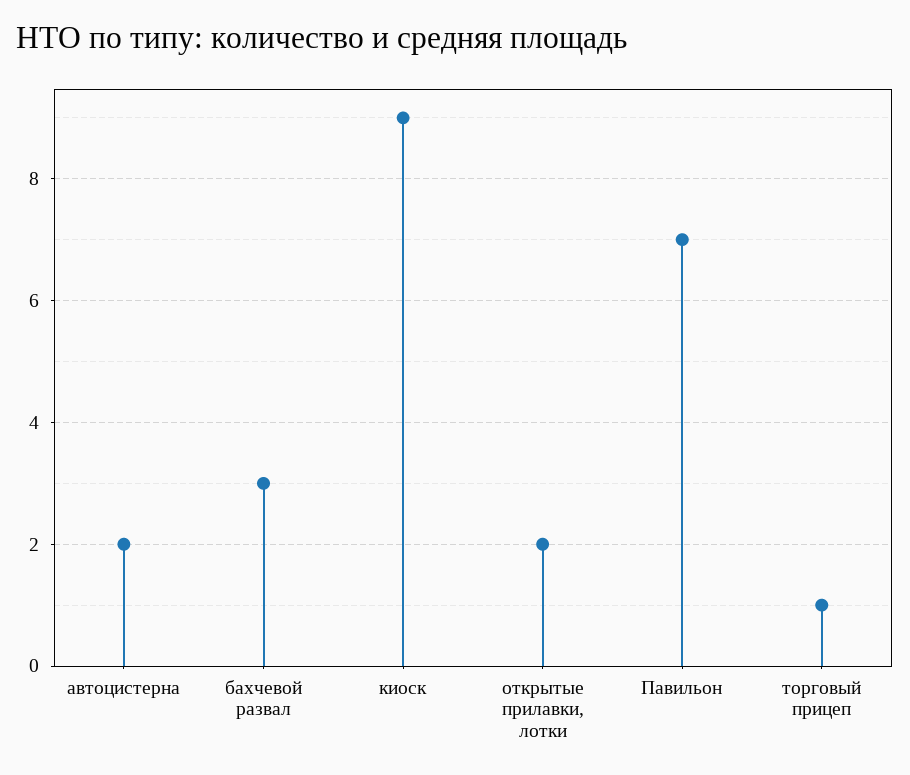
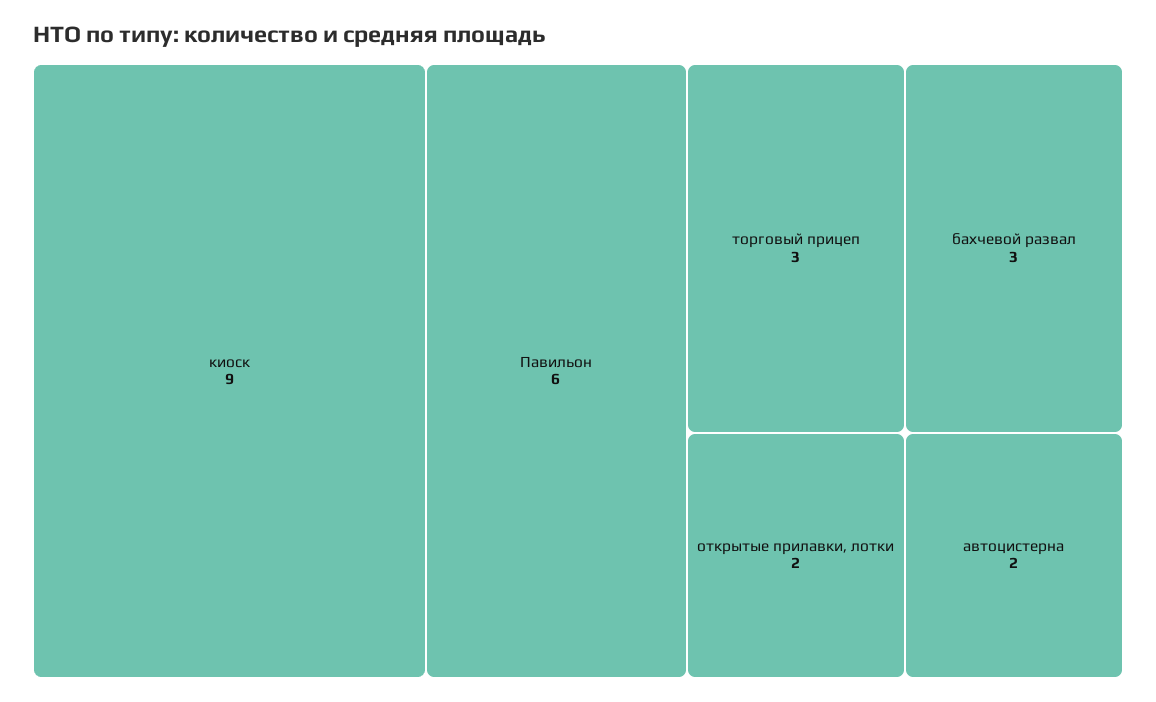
  {
    "автоцистерна": 2,
    "бахчевой развал": 3,
    "киоск": 9,
    "открытые прилавки, лотки": 2,
-   "Павильон": 7,
+   "Павильон": 6,
-   "торговый прицеп": 1
+   "торговый прицеп": 3
  }

